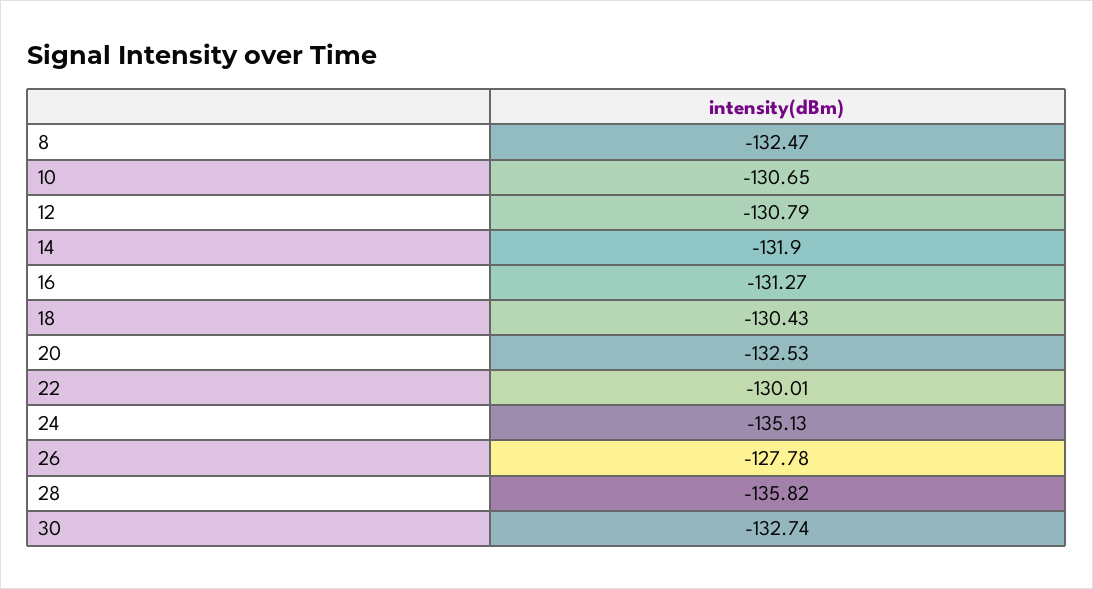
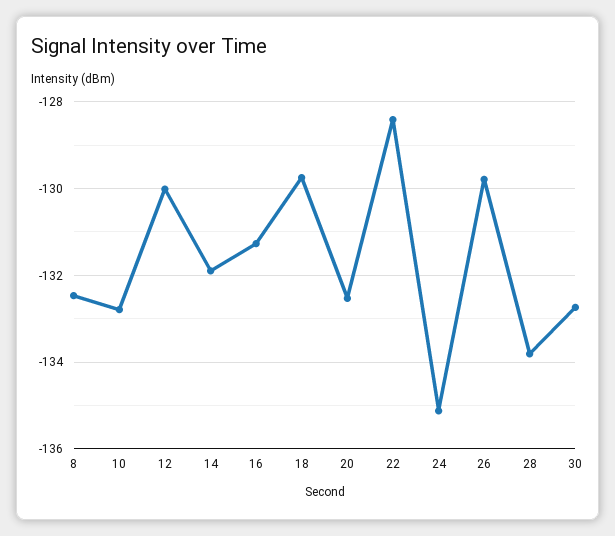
  {
    "8": -132.47,
-   "10": -130.65,
+   "10": -132.8,
-   "12": -130.79,
+   "12": -130,
    "14": -131.9,
    "16": -131.27,
-   "18": -130.43,
+   "18": -129.8,
    "20": -132.53,
-   "22": -130.01,
+   "22": -128.4,
    "24": -135.13,
-   "26": -127.78,
+   "26": -129.8,
-   "28": -135.82,
+   "28": -133.8,
    "30": -132.74
  }

